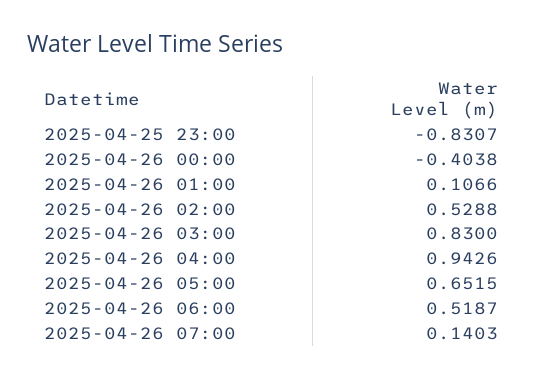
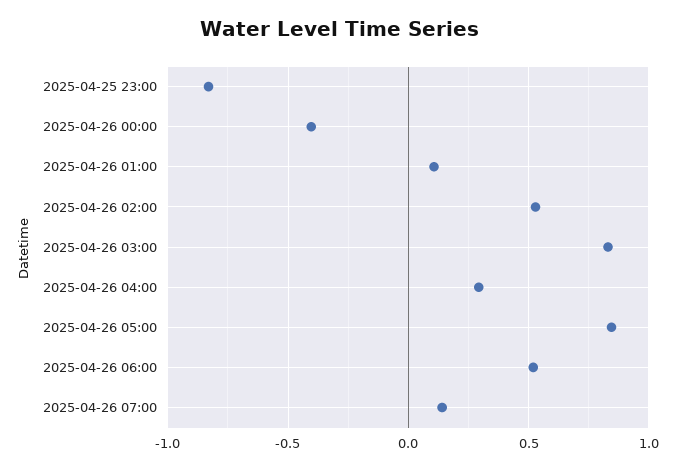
  {
    "2025-04-25 23:00": -0.8307,
    "2025-04-26 00:00": -0.4038,
    "2025-04-26 01:00": 0.1066,
    "2025-04-26 02:00": 0.5288,
    "2025-04-26 03:00": 0.83,
-   "2025-04-26 04:00": 0.9426,
+   "2025-04-26 04:00": 0.3,
-   "2025-04-26 05:00": 0.6515,
+   "2025-04-26 05:00": 0.85,
    "2025-04-26 06:00": 0.5187,
    "2025-04-26 07:00": 0.1403
  }

